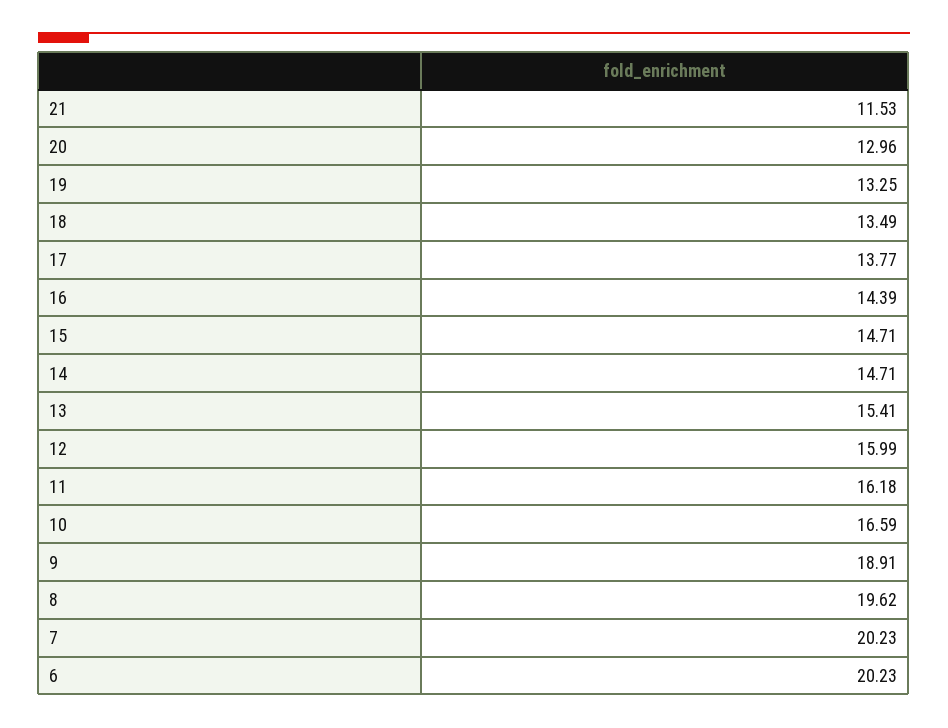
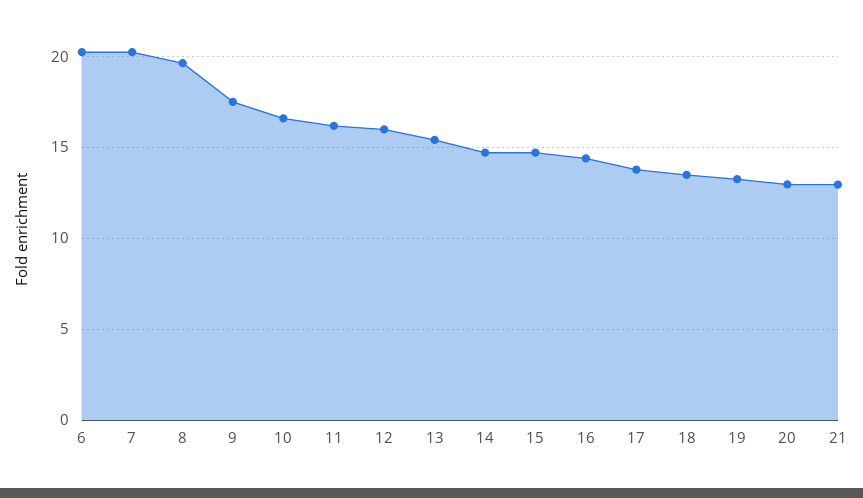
  {
-   "21": 11.53,
+   "21": 13,
    "20": 12.96,
    "19": 13.25,
    "18": 13.49,
    "17": 13.77,
    "16": 14.39,
    "15": 14.71,
    "14": 14.71,
    "13": 15.41,
    "12": 15.99,
    "11": 16.18,
    "10": 16.59,
-   "9": 18.91,
+   "9": 17.5,
    "8": 19.62,
    "7": 20.23,
    "6": 20.23
  }

